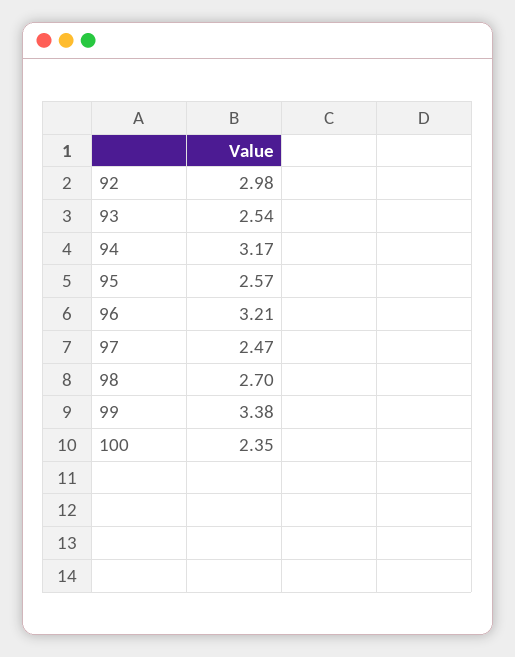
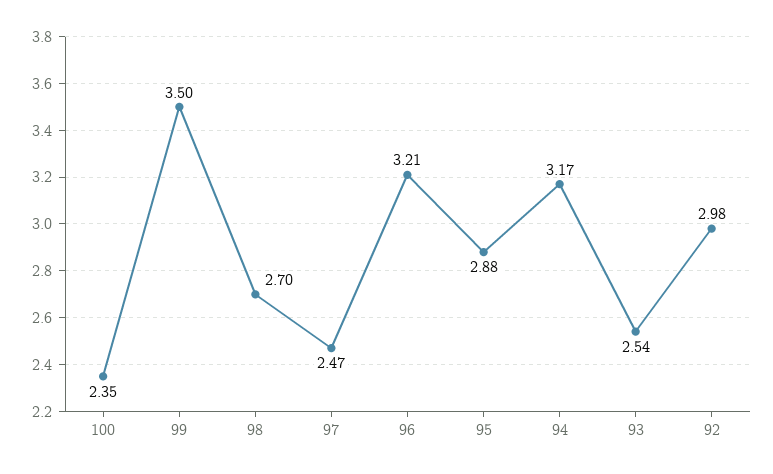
  {
    "92": 2.98,
    "93": 2.54,
    "94": 3.17,
-   "95": 2.57,
+   "95": 2.88,
    "96": 3.21,
    "97": 2.47,
    "98": 2.7,
-   "99": 3.38,
+   "99": 3.5,
    "100": 2.35
  }

